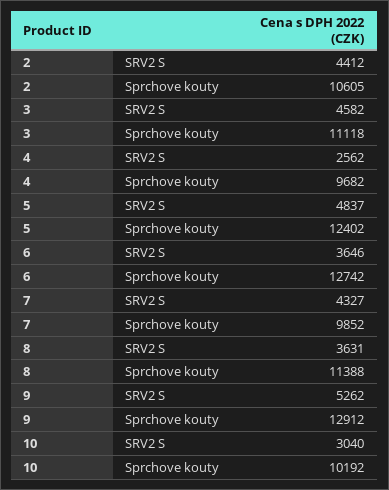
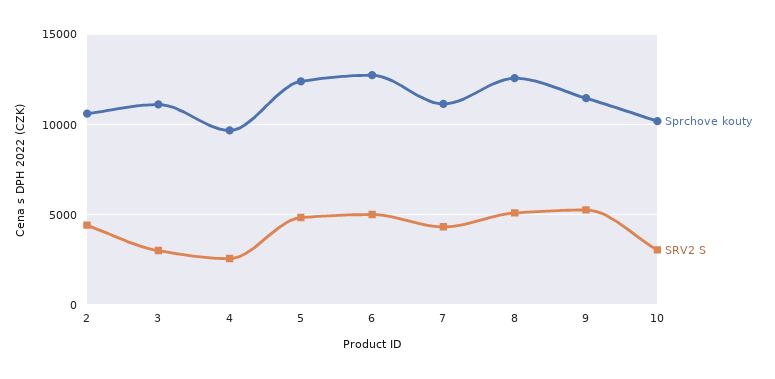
  {
    "SRV2 S": {
      "2": 4412,
-     "3": 4582,
+     "3": 3000,
      "4": 2562,
      "5": 4837,
-     "6": 3646,
+     "6": 5000,
      "7": 4327,
-     "8": 3631,
+     "8": 5000,
      "9": 5262,
      "10": 3040
    },
    "Sprchove kouty": {
      "2": 10605,
      "3": 11118,
      "4": 9682,
      "5": 12402,
      "6": 12742,
-     "7": 9852,
+     "7": 11000,
-     "8": 11388,
+     "8": 12500,
-     "9": 12912,
+     "9": 11500,
      "10": 10192
    }
  }

